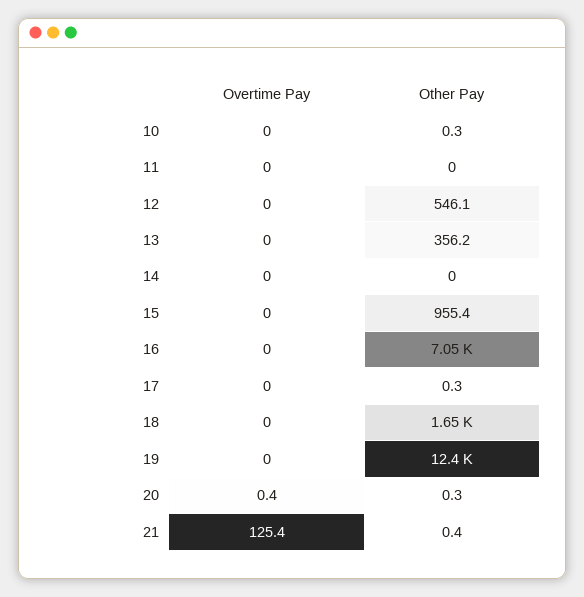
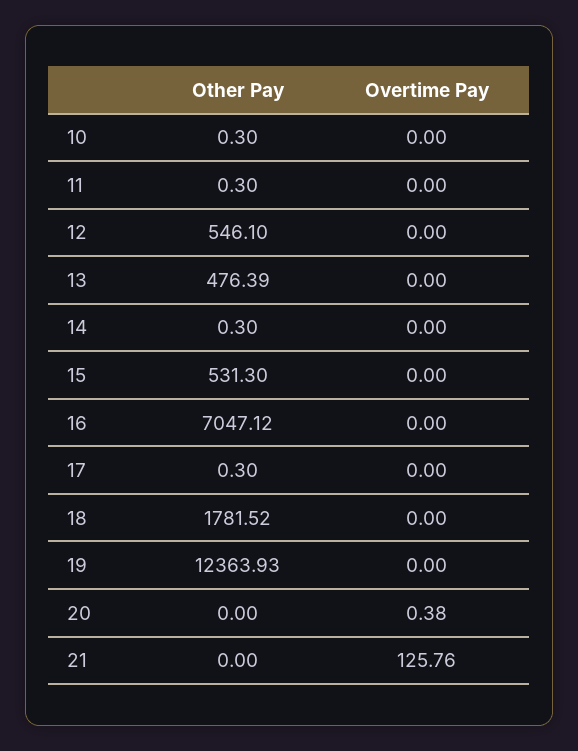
  {
    "Overtime Pay": {
      "10": 0,
      "11": 0,
      "12": 0,
      "13": 0,
      "14": 0,
      "15": 0,
      "16": 0,
      "17": 0,
      "18": 0,
      "19": 0,
      "20": 0.38,
-     "21": 125.4
+     "21": 125.76
    },
    "Other Pay": {
      "10": 0.3,
-     "11": 0,
+     "11": 0.3,
      "12": 546.1,
-     "13": 356.2,
+     "13": 476.39,
-     "14": 0,
+     "14": 0.3,
-     "15": 955.4,
+     "15": 531.3,
      "16": 7047.12,
      "17": 0.3,
-     "18": 1650,
+     "18": 1781.52,
      "19": 12363.93,
-     "20": 0.3,
+     "20": 0,
-     "21": 0.4
+     "21": 0
    }
  }

